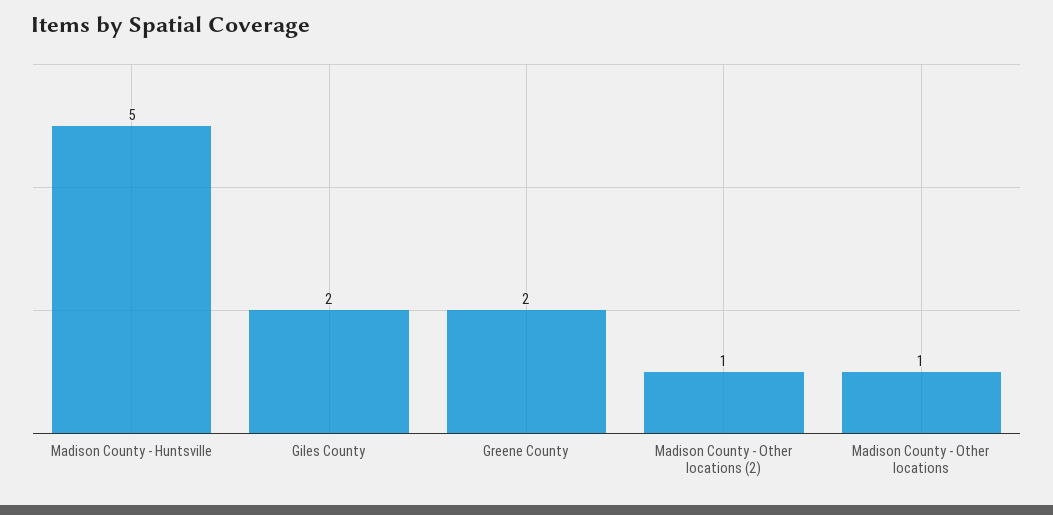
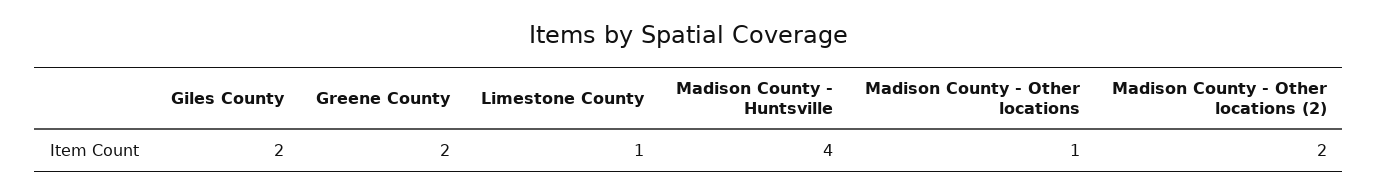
  {
-   "Madison County - Huntsville": 5,
+   "Madison County - Huntsville": 4,
    "Giles County": 2,
    "Greene County": 2,
-   "Madison County - Other locations (2)": 1,
+   "Madison County - Other locations (2)": 2,
-   "Madison County - Other locations": 1
+   "Madison County - Other locations": 1,
+   "Limestone County": 1
  }

